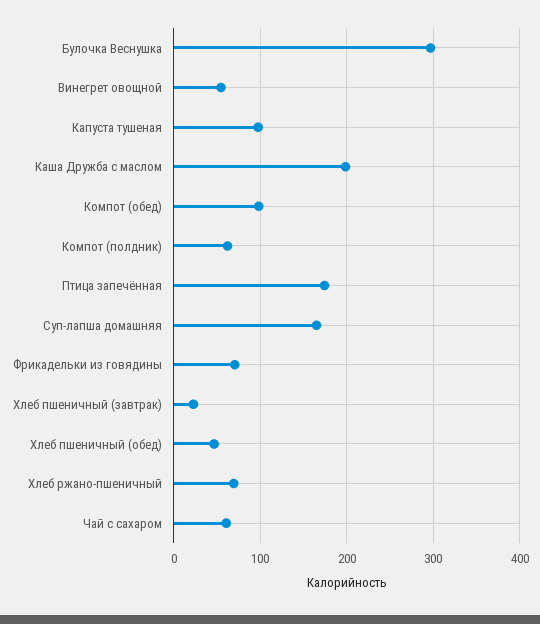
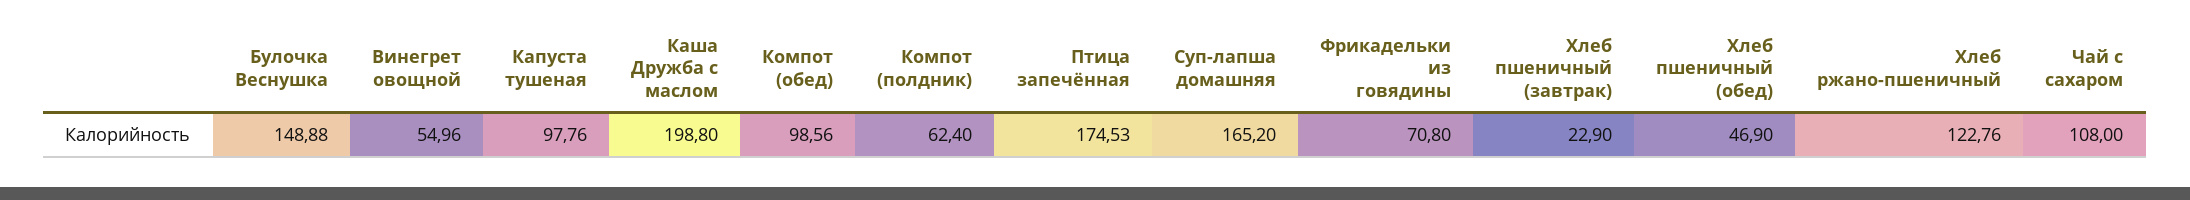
  {
-   "Булочка Веснушка": 300,
+   "Булочка Веснушка": 148.88,
    "Винегрет овощной": 54.96,
    "Капуста тушеная": 97.76,
    "Каша Дружба с маслом": 198.8,
    "Компот (обед)": 98.56,
    "Компот (полдник)": 62.4,
    "Птица запечённая": 174.53,
    "Суп-лапша домашняя": 165.2,
    "Фрикадельки из говядины": 70.8,
    "Хлеб пшеничный (завтрак)": 22.9,
    "Хлеб пшеничный (обед)": 46.9,
-   "Хлеб ржано-пшеничный": 70,
+   "Хлеб ржано-пшеничный": 122.76,
-   "Чай с сахаром": 60
+   "Чай с сахаром": 108
  }

